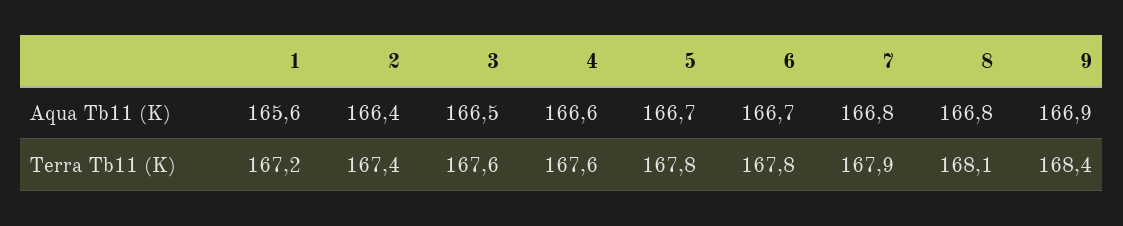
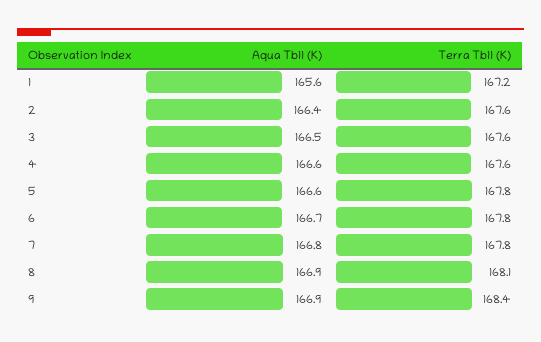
  {
    "1": {
      "Aqua Tb11 (K)": 165.6,
      "Terra Tb11 (K)": 167.2
    },
    "2": {
      "Aqua Tb11 (K)": 166.4,
-     "Terra Tb11 (K)": 167.4
+     "Terra Tb11 (K)": 167.6
    },
    "3": {
      "Aqua Tb11 (K)": 166.5,
      "Terra Tb11 (K)": 167.6
    },
    "4": {
      "Aqua Tb11 (K)": 166.6,
      "Terra Tb11 (K)": 167.6
    },
    "5": {
-     "Aqua Tb11 (K)": 166.7,
+     "Aqua Tb11 (K)": 166.6,
      "Terra Tb11 (K)": 167.8
    },
    "6": {
      "Aqua Tb11 (K)": 166.7,
      "Terra Tb11 (K)": 167.8
    },
    "7": {
      "Aqua Tb11 (K)": 166.8,
-     "Terra Tb11 (K)": 167.9
+     "Terra Tb11 (K)": 167.8
    },
    "8": {
-     "Aqua Tb11 (K)": 166.8,
+     "Aqua Tb11 (K)": 166.9,
      "Terra Tb11 (K)": 168.1
    },
    "9": {
      "Aqua Tb11 (K)": 166.9,
      "Terra Tb11 (K)": 168.4
    }
  }

